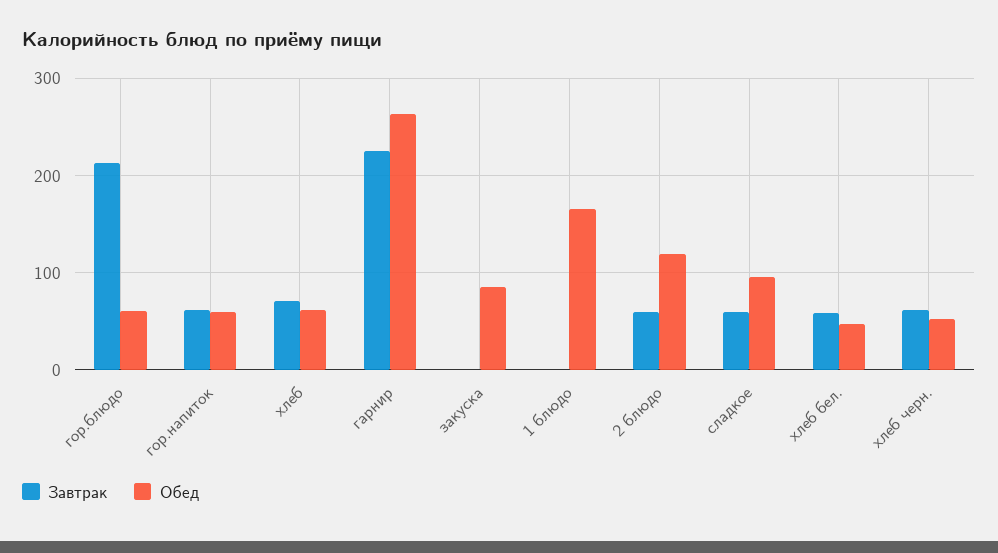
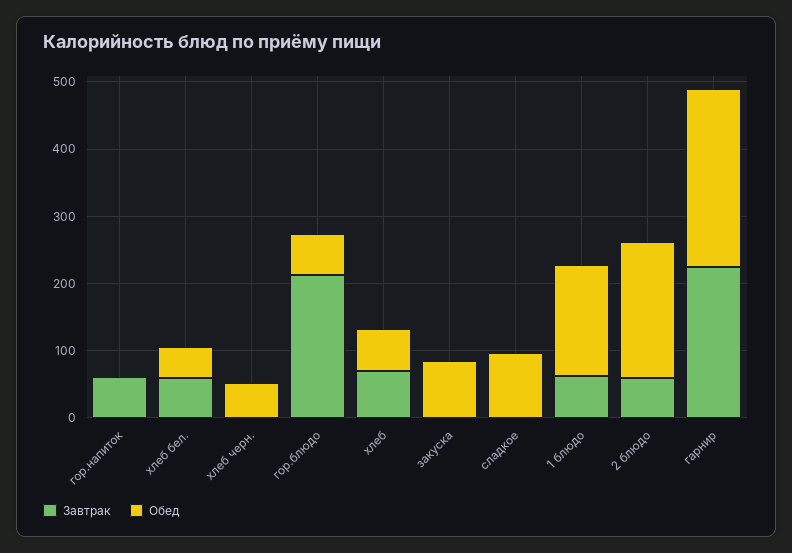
  {
    "Завтрак": {
      "гор.блюдо": 210,
      "гор.напиток": 60,
      "хлеб": 70,
      "гарнир": 230,
      "закуска": 0,
-     "1 блюдо": 0,
+     "1 блюдо": 60,
      "2 блюдо": 60,
-     "сладкое": 60,
+     "сладкое": 0,
      "хлеб бел.": 60,
-     "хлеб черн.": 60
+     "хлеб черн.": 0
    },
    "Обед": {
      "гор.блюдо": 60,
-     "гор.напиток": 60,
+     "гор.напиток": 0,
      "хлеб": 60,
      "гарнир": 260,
      "закуска": 90,
      "1 блюдо": 170,
-     "2 блюдо": 120,
+     "2 блюдо": 200,
      "сладкое": 100,
      "хлеб бел.": 50,
      "хлеб черн.": 50
    }
  }

